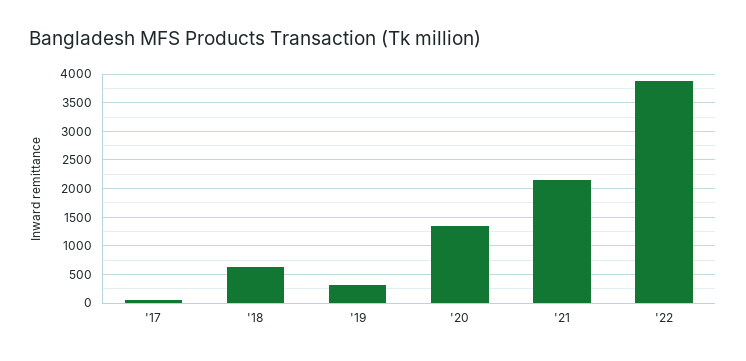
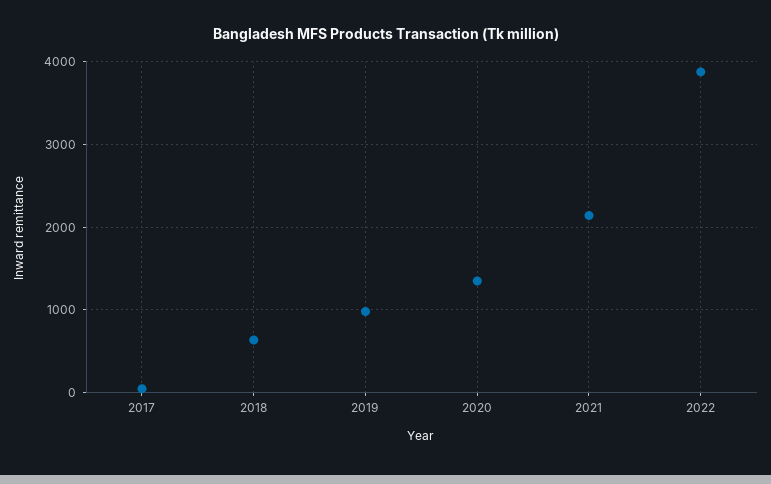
  {
    "'17": 0,
    "'18": 600,
-   "'19": 250,
+   "'19": 1000,
    "'20": 1300,
    "'21": 2100,
    "'22": 3900
  }

